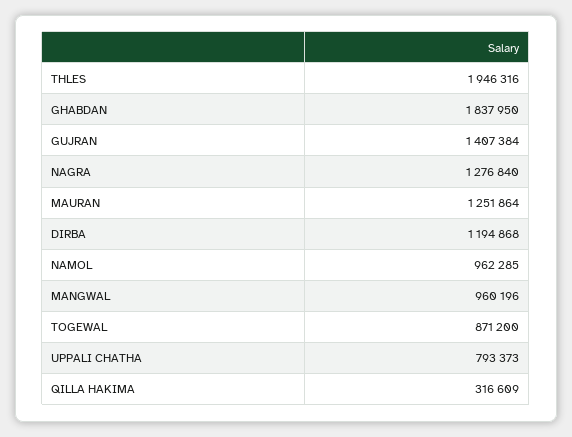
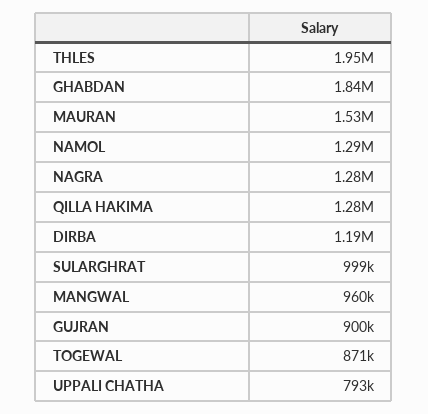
  {
    "THLES": 1946316,
    "GHABDAN": 1837950,
-   "GUJRAN": 1407384,
+   "GUJRAN": 900000,
    "NAGRA": 1276840,
-   "MAURAN": 1251864,
+   "MAURAN": 1530000,
    "DIRBA": 1194868,
-   "NAMOL": 962285,
+   "NAMOL": 1290000,
    "MANGWAL": 960196,
    "TOGEWAL": 871200,
    "UPPALI CHATHA": 793373,
-   "QILLA HAKIMA": 316609
+   "QILLA HAKIMA": 1280000,
+   "SULARGHRAT": 999000
  }

